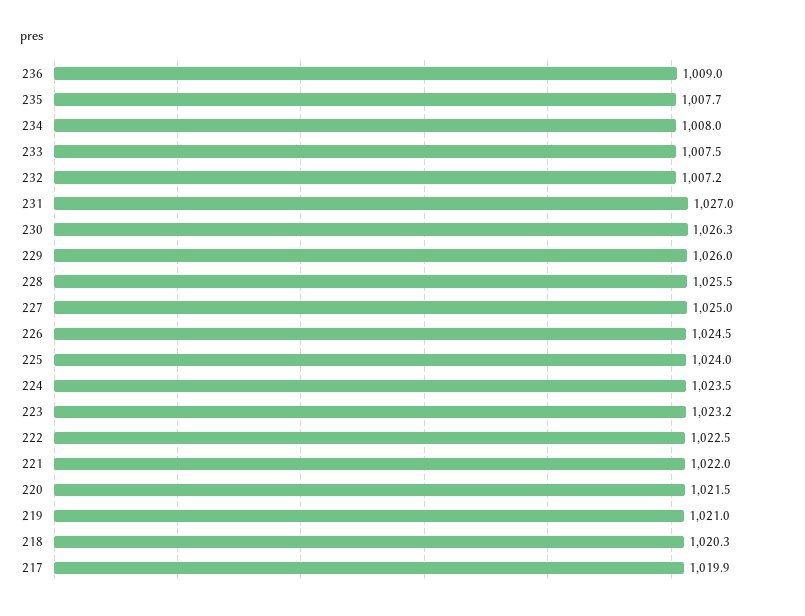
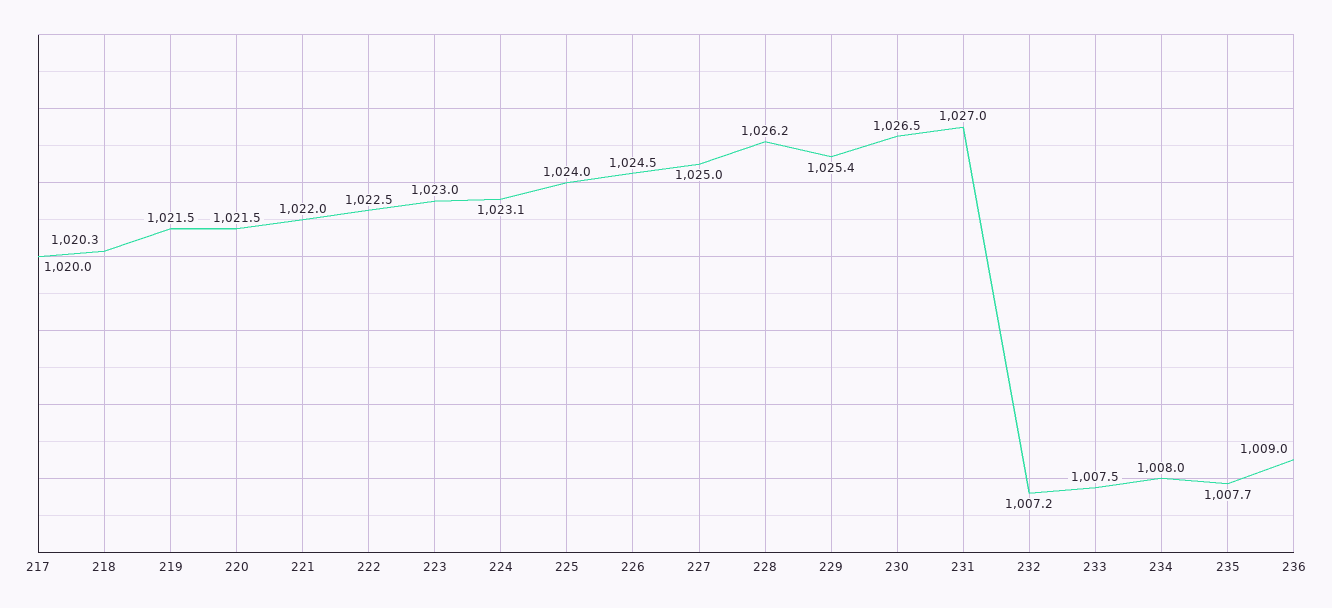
  {
    "236": 1009,
    "235": 1007.7,
    "234": 1008,
    "233": 1007.5,
    "232": 1007.2,
    "231": 1027,
-   "230": 1026.3,
+   "230": 1026.5,
-   "229": 1026,
+   "229": 1025.4,
-   "228": 1025.5,
+   "228": 1026.2,
    "227": 1025,
    "226": 1024.5,
    "225": 1024,
-   "224": 1023.5,
+   "224": 1023.1,
-   "223": 1023.2,
+   "223": 1023,
    "222": 1022.5,
    "221": 1022,
    "220": 1021.5,
-   "219": 1021,
+   "219": 1021.5,
    "218": 1020.3,
-   "217": 1019.9
+   "217": 1020
  }

